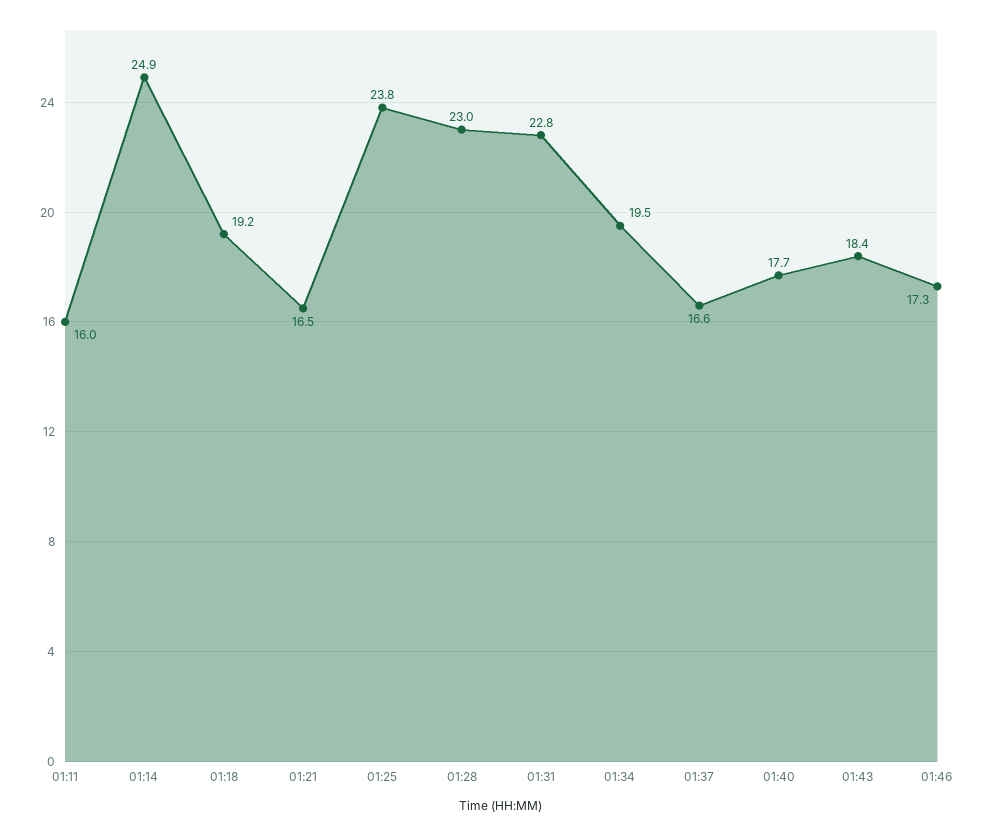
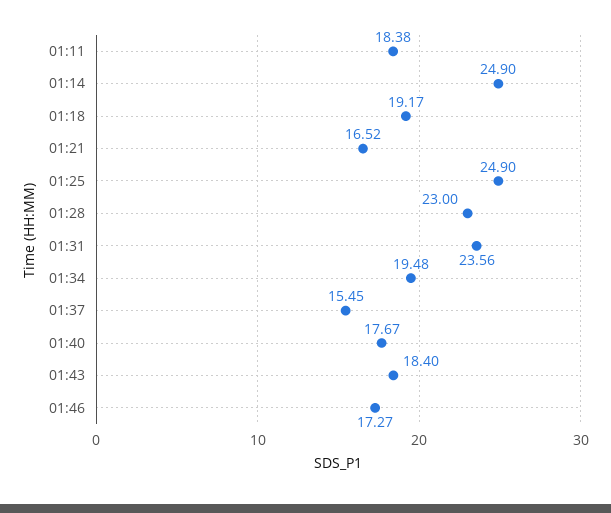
  {
-   "01:11": 16,
+   "01:11": 18.38,
    "01:14": 24.9,
    "01:18": 19.17,
    "01:21": 16.52,
-   "01:25": 23.8,
+   "01:25": 24.9,
    "01:28": 23,
-   "01:31": 22.8,
+   "01:31": 23.56,
    "01:34": 19.48,
-   "01:37": 16.6,
+   "01:37": 15.45,
    "01:40": 17.67,
    "01:43": 18.4,
    "01:46": 17.27
  }

